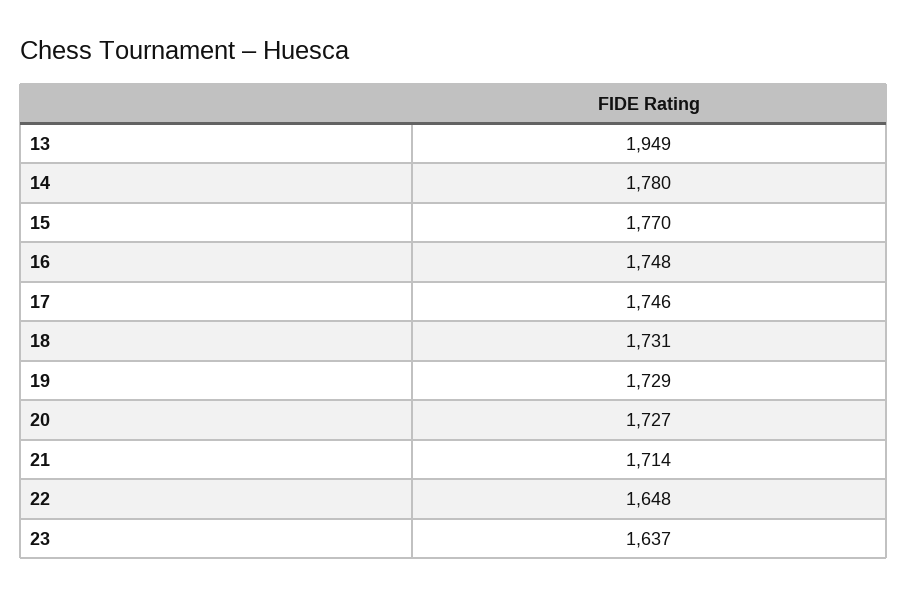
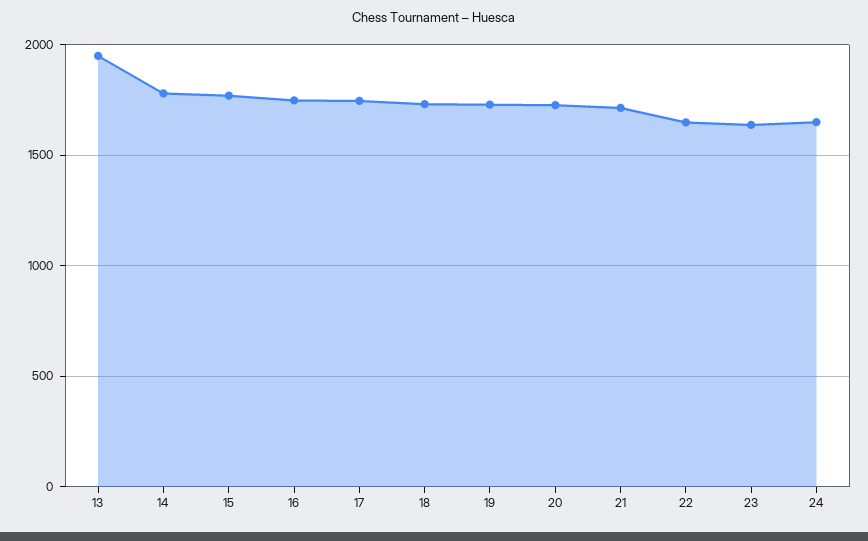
  {
    "13": 1949,
    "14": 1780,
    "15": 1770,
    "16": 1748,
    "17": 1746,
    "18": 1731,
    "19": 1729,
    "20": 1727,
    "21": 1714,
    "22": 1648,
-   "23": 1637
+   "23": 1637,
+   "24": 1650
  }

